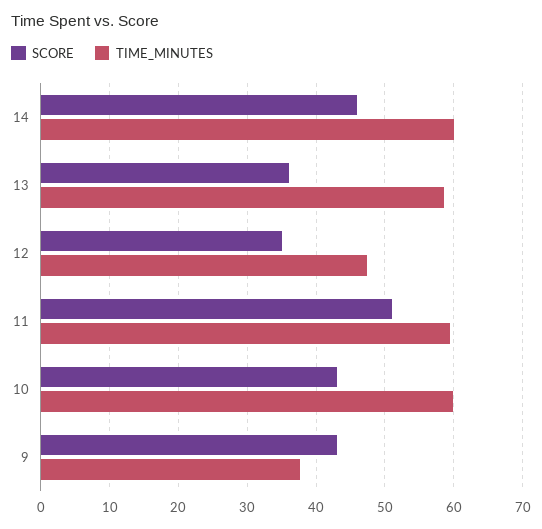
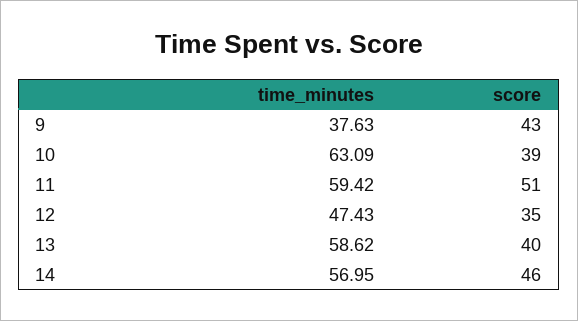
  {
    "SCORE": {
      "14": 46,
-     "13": 36,
+     "13": 40,
      "12": 35,
      "11": 51,
-     "10": 43,
+     "10": 39,
      "9": 43
    },
    "TIME_MINUTES": {
-     "14": 60,
+     "14": 56.95,
      "13": 58.62,
      "12": 47.43,
      "11": 59.42,
-     "10": 60,
+     "10": 63.09,
      "9": 37.63
    }
  }

